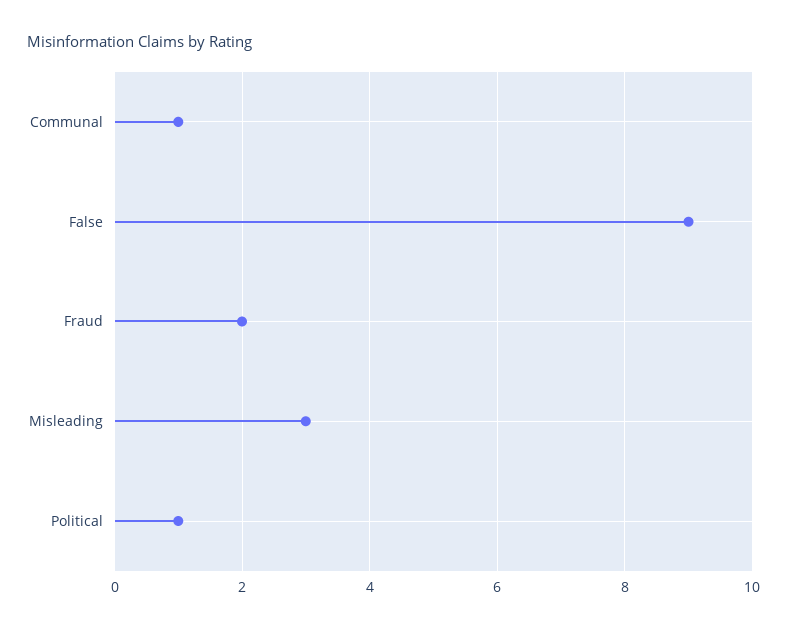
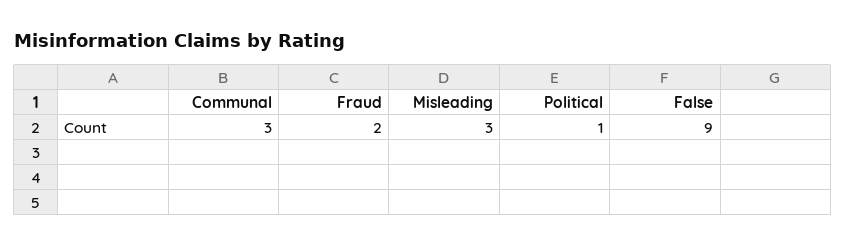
  {
-   "Communal": 1,
+   "Communal": 3,
    "False": 9,
    "Fraud": 2,
    "Misleading": 3,
    "Political": 1
  }

